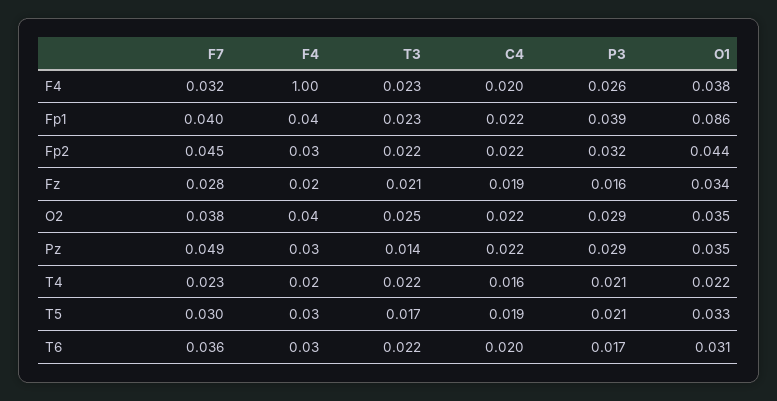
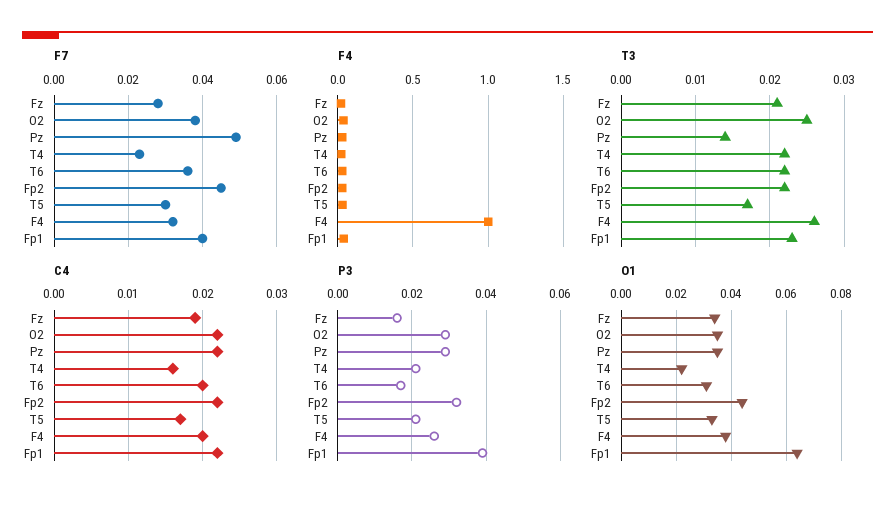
  {
    "F7": {
      "F4": 0.032,
      "Fp1": 0.04,
      "Fp2": 0.045,
      "Fz": 0.028,
      "O2": 0.038,
      "Pz": 0.049,
      "T4": 0.023,
      "T5": 0.03,
      "T6": 0.036
    },
    "F4": {
      "F4": 1,
      "Fp1": 0.04,
      "Fp2": 0.03,
      "Fz": 0.02,
      "O2": 0.04,
      "Pz": 0.03,
      "T4": 0.02,
      "T5": 0.03,
      "T6": 0.03
    },
    "T3": {
-     "F4": 0.023,
+     "F4": 0.026,
      "Fp1": 0.023,
      "Fp2": 0.022,
      "Fz": 0.021,
      "O2": 0.025,
      "Pz": 0.014,
      "T4": 0.022,
      "T5": 0.017,
      "T6": 0.022
    },
    "C4": {
      "F4": 0.02,
      "Fp1": 0.022,
      "Fp2": 0.022,
      "Fz": 0.019,
      "O2": 0.022,
      "Pz": 0.022,
      "T4": 0.016,
-     "T5": 0.019,
+     "T5": 0.017,
      "T6": 0.02
    },
    "P3": {
      "F4": 0.026,
      "Fp1": 0.039,
      "Fp2": 0.032,
      "Fz": 0.016,
      "O2": 0.029,
      "Pz": 0.029,
      "T4": 0.021,
      "T5": 0.021,
      "T6": 0.017
    },
    "O1": {
      "F4": 0.038,
-     "Fp1": 0.086,
+     "Fp1": 0.065,
      "Fp2": 0.044,
      "Fz": 0.034,
      "O2": 0.035,
      "Pz": 0.035,
      "T4": 0.022,
      "T5": 0.033,
      "T6": 0.031
    }
  }

